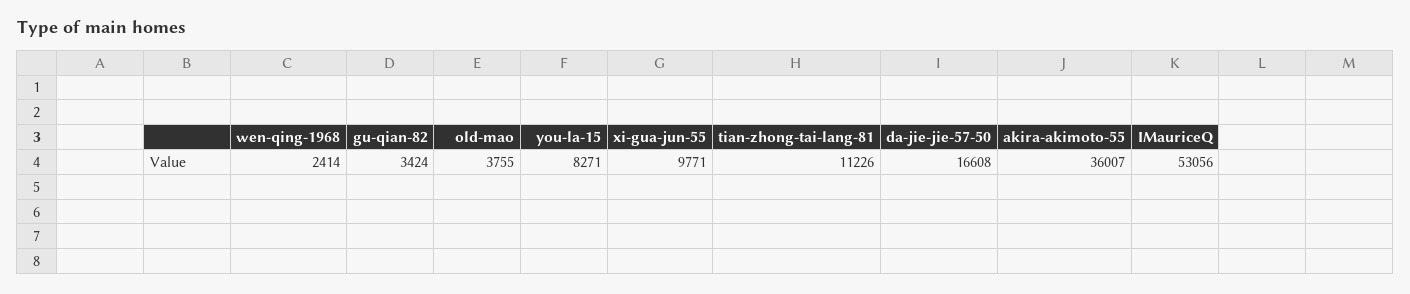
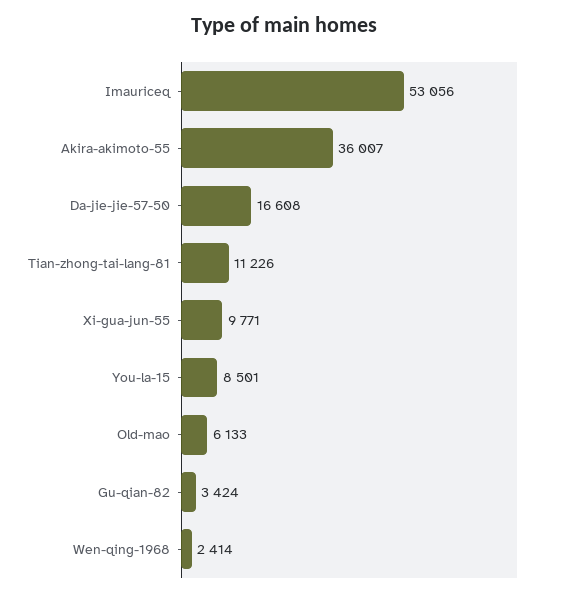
  {
    "wen-qing-1968": 2414,
    "gu-qian-82": 3424,
-   "old-mao": 3755,
+   "old-mao": 6133,
-   "you-la-15": 8271,
+   "you-la-15": 8501,
    "xi-gua-jun-55": 9771,
    "tian-zhong-tai-lang-81": 11226,
    "da-jie-jie-57-50": 16608,
    "akira-akimoto-55": 36007,
    "IMauriceQ": 53056
  }

